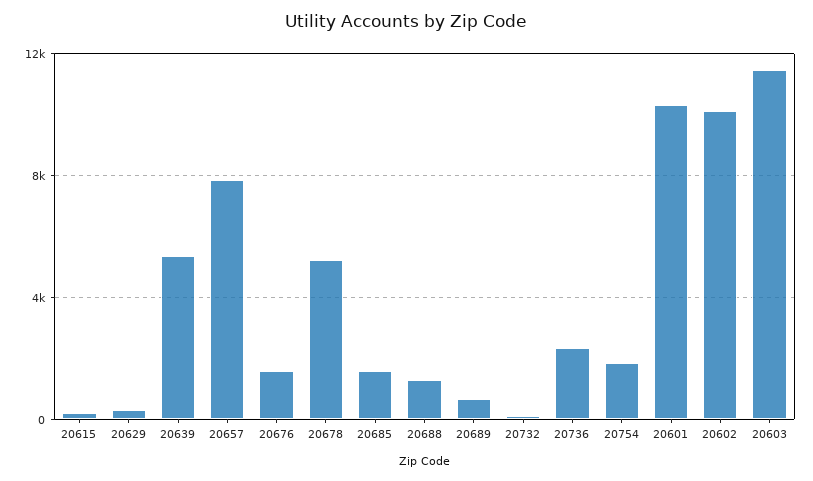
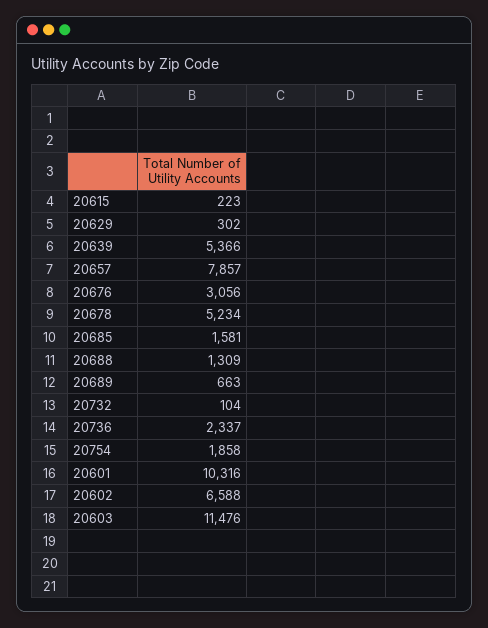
  {
    "20615": 223,
    "20629": 302,
    "20639": 5366,
    "20657": 7857,
-   "20676": 1500,
+   "20676": 3056,
    "20678": 5234,
    "20685": 1581,
    "20688": 1309,
    "20689": 663,
    "20732": 104,
    "20736": 2337,
    "20754": 1858,
    "20601": 10316,
-   "20602": 10000,
+   "20602": 6588,
    "20603": 11476
  }

